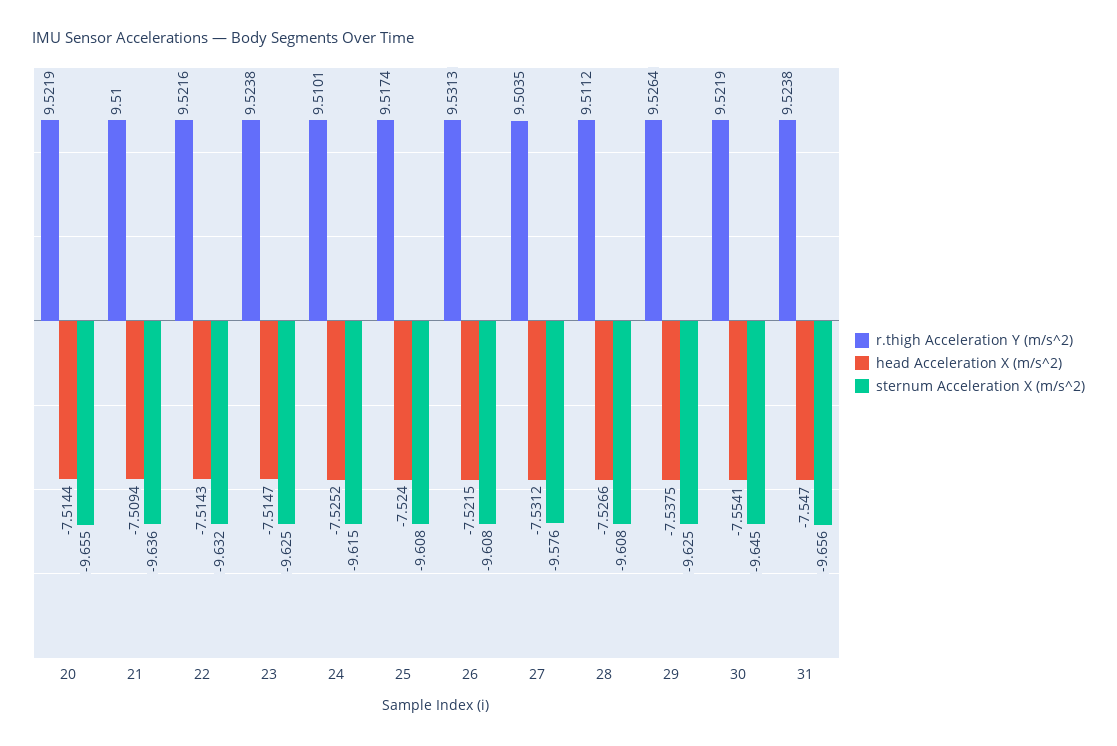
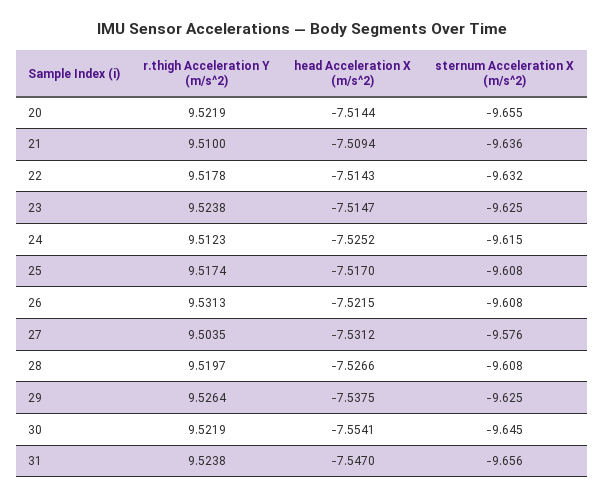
  {
    "r.thigh Acceleration Y (m/s^2)": {
      "20": 9.5219,
      "21": 9.51,
-     "22": 9.5216,
+     "22": 9.5178,
      "23": 9.5238,
-     "24": 9.5101,
+     "24": 9.5123,
      "25": 9.5174,
      "26": 9.5313,
      "27": 9.5035,
-     "28": 9.5112,
+     "28": 9.5197,
      "29": 9.5264,
      "30": 9.5219,
      "31": 9.5238
    },
    "head Acceleration X (m/s^2)": {
      "20": -7.5144,
      "21": -7.5094,
      "22": -7.5143,
      "23": -7.5147,
      "24": -7.5252,
-     "25": -7.524,
+     "25": -7.517,
      "26": -7.5215,
      "27": -7.5312,
      "28": -7.5266,
      "29": -7.5375,
      "30": -7.5541,
      "31": -7.547
    },
    "sternum Acceleration X (m/s^2)": {
      "20": -9.655,
      "21": -9.636,
      "22": -9.632,
      "23": -9.625,
      "24": -9.615,
      "25": -9.608,
      "26": -9.608,
      "27": -9.576,
      "28": -9.608,
      "29": -9.625,
      "30": -9.645,
      "31": -9.656
    }
  }

